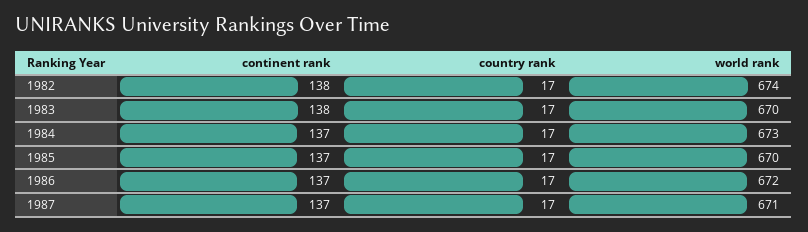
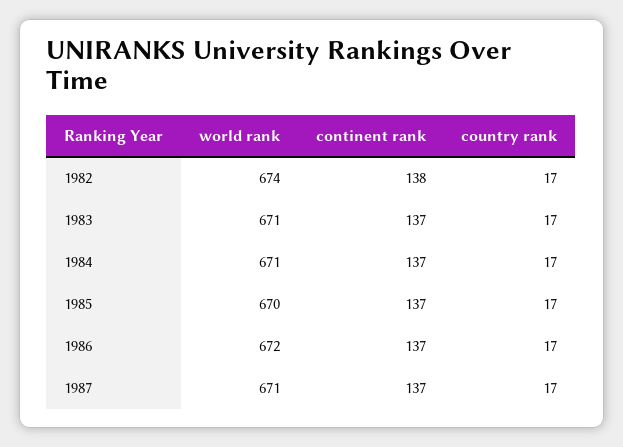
  {
    "continent rank": {
      "1982": 138,
-     "1983": 138,
+     "1983": 137,
      "1984": 137,
      "1985": 137,
      "1986": 137,
      "1987": 137
    },
    "country rank": {
      "1982": 17,
      "1983": 17,
      "1984": 17,
      "1985": 17,
      "1986": 17,
      "1987": 17
    },
    "world rank": {
      "1982": 674,
-     "1983": 670,
+     "1983": 671,
-     "1984": 673,
+     "1984": 671,
      "1985": 670,
      "1986": 672,
      "1987": 671
    }
  }

